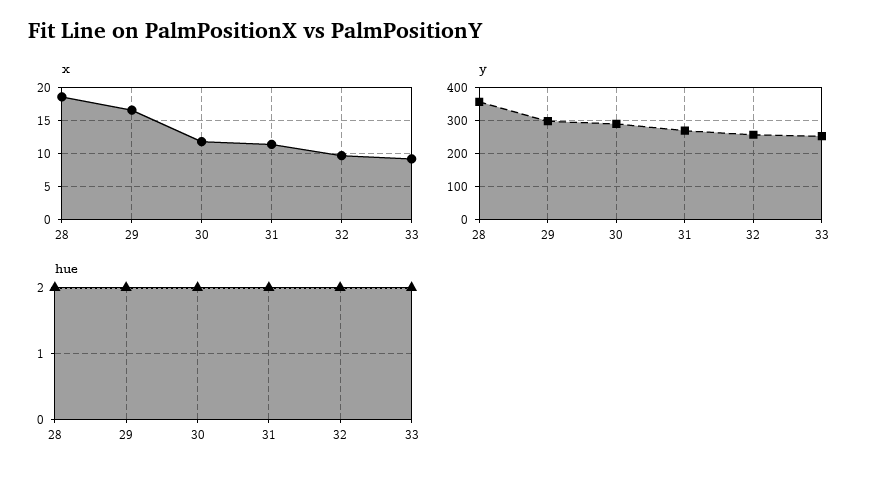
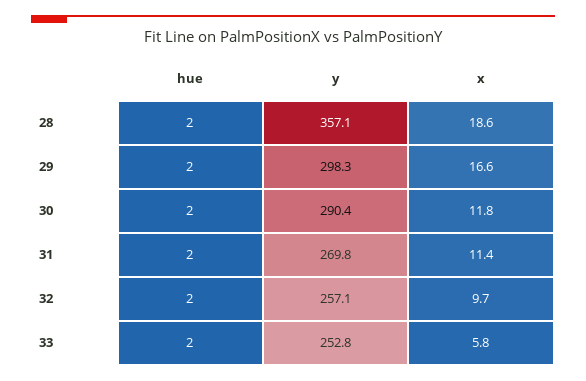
  {
    "x": {
      "28": 18.6,
      "29": 16.6,
      "30": 11.8,
      "31": 11.4,
      "32": 9.7,
-     "33": 9
+     "33": 5.8
    },
    "y": {
      "28": 357.1,
      "29": 298.3,
      "30": 290.4,
      "31": 269.8,
      "32": 257.1,
      "33": 252.8
    },
    "hue": {
      "28": 2,
      "29": 2,
      "30": 2,
      "31": 2,
      "32": 2,
      "33": 2
    }
  }

